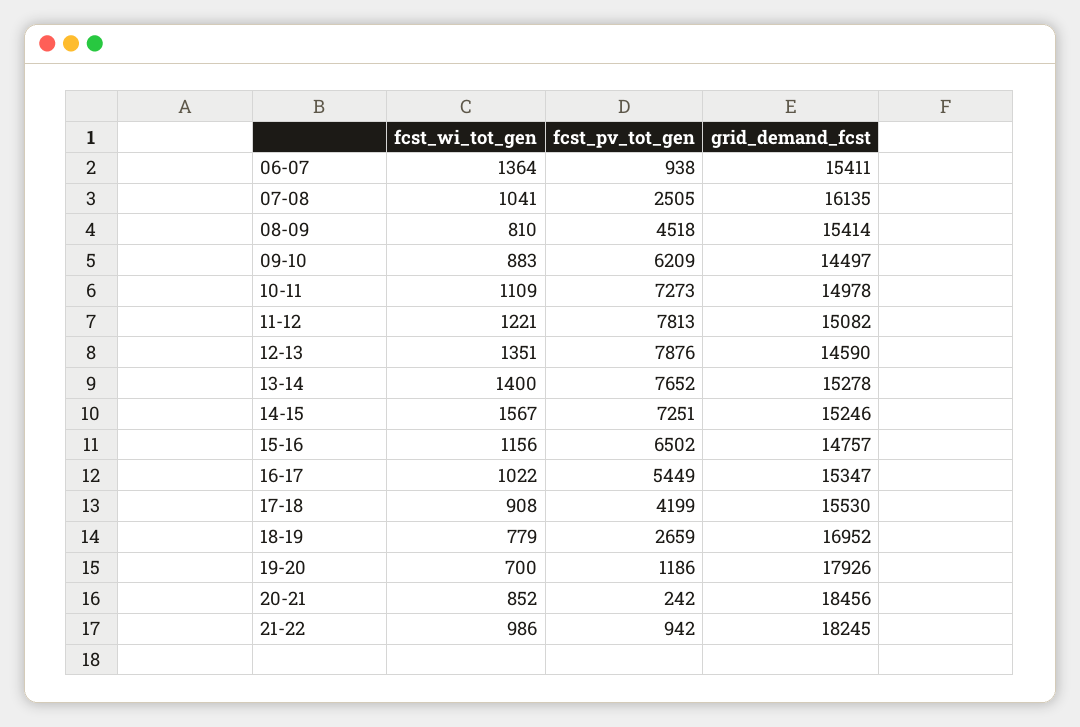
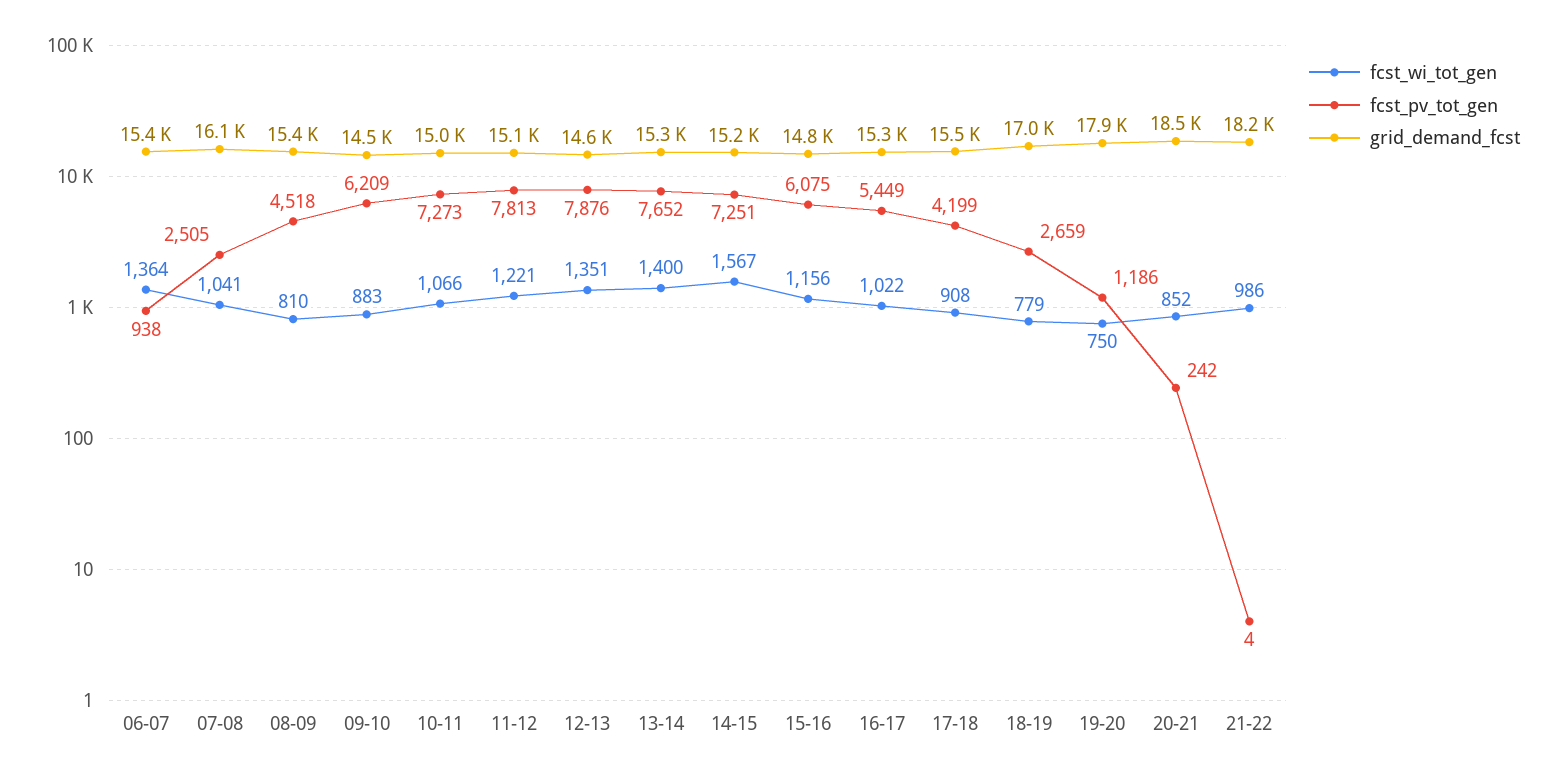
  {
    "fcst_wi_tot_gen": {
      "06-07": 1364,
      "07-08": 1041,
      "08-09": 810,
      "09-10": 883,
-     "10-11": 1109,
+     "10-11": 1066,
      "11-12": 1221,
      "12-13": 1351,
      "13-14": 1400,
      "14-15": 1567,
      "15-16": 1156,
      "16-17": 1022,
      "17-18": 908,
      "18-19": 779,
-     "19-20": 700,
+     "19-20": 750,
      "20-21": 852,
      "21-22": 986
    },
    "fcst_pv_tot_gen": {
      "06-07": 938,
      "07-08": 2505,
      "08-09": 4518,
      "09-10": 6209,
      "10-11": 7273,
      "11-12": 7813,
      "12-13": 7876,
      "13-14": 7652,
      "14-15": 7251,
-     "15-16": 6502,
+     "15-16": 6075,
      "16-17": 5449,
      "17-18": 4199,
      "18-19": 2659,
      "19-20": 1186,
      "20-21": 242,
-     "21-22": 942
+     "21-22": 4
    },
    "grid_demand_fcst": {
      "06-07": 15411,
      "07-08": 16135,
      "08-09": 15414,
      "09-10": 14497,
      "10-11": 14978,
      "11-12": 15082,
      "12-13": 14590,
      "13-14": 15278,
      "14-15": 15246,
      "15-16": 14757,
      "16-17": 15347,
      "17-18": 15530,
      "18-19": 16952,
      "19-20": 17926,
      "20-21": 18456,
      "21-22": 18245
    }
  }

